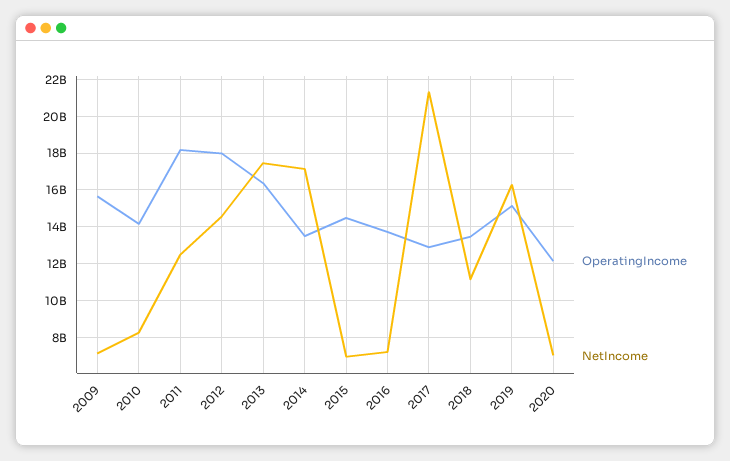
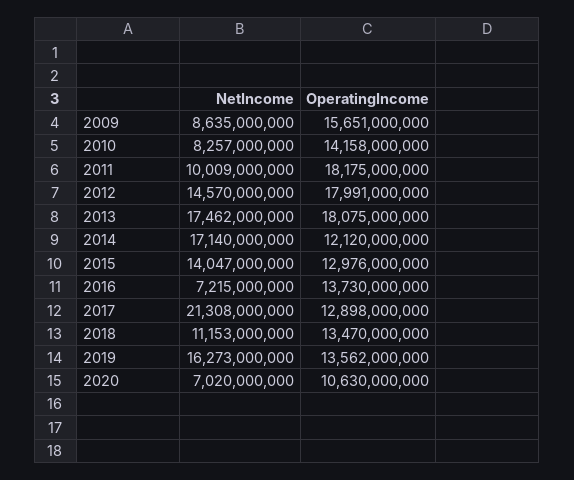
  {
    "OperatingIncome": {
      "2009": 15651000000,
      "2010": 14158000000,
      "2011": 18175000000,
      "2012": 17991000000,
-     "2013": 16500000000,
+     "2013": 18075000000,
-     "2014": 13500000000,
+     "2014": 12120000000,
-     "2015": 14500000000,
+     "2015": 12976000000,
      "2016": 13730000000,
      "2017": 12898000000,
      "2018": 13470000000,
-     "2019": 15000000000,
+     "2019": 13562000000,
-     "2020": 12000000000
+     "2020": 10630000000
    },
    "NetIncome": {
-     "2009": 7000000000,
+     "2009": 8635000000,
      "2010": 8257000000,
-     "2011": 12500000000,
+     "2011": 10009000000,
      "2012": 14570000000,
      "2013": 17462000000,
      "2014": 17140000000,
-     "2015": 7000000000,
+     "2015": 14047000000,
      "2016": 7215000000,
      "2017": 21308000000,
      "2018": 11153000000,
      "2019": 16273000000,
      "2020": 7020000000
    }
  }

